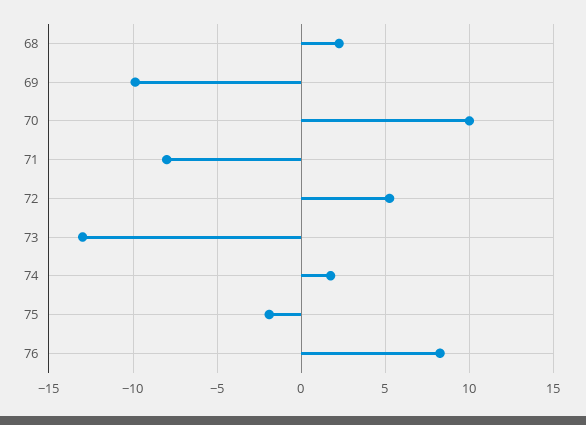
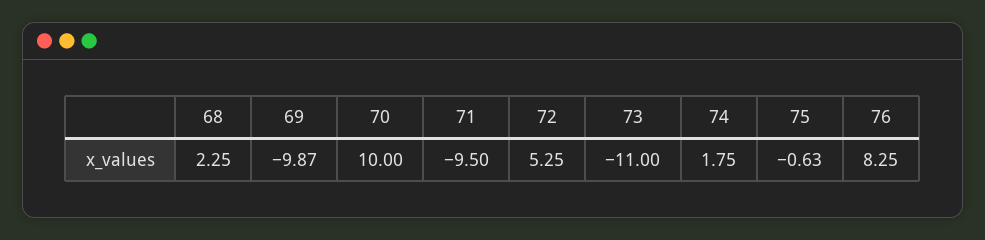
  {
    "68": 2.25,
    "69": -9.87,
    "70": 10,
-   "71": -8,
+   "71": -9.5,
    "72": 5.25,
-   "73": -13,
+   "73": -11,
    "74": 1.75,
-   "75": -2,
+   "75": -0.63,
    "76": 8.25
  }

